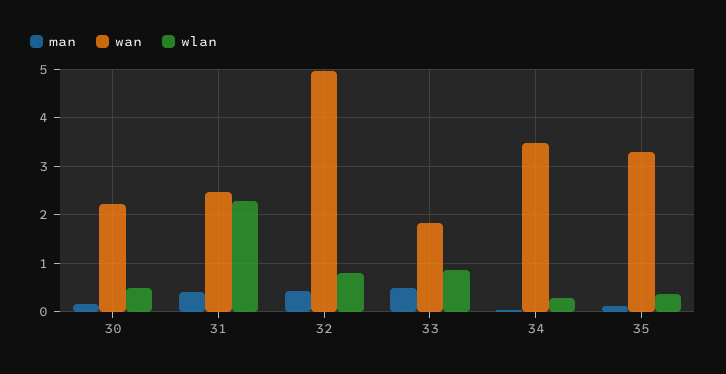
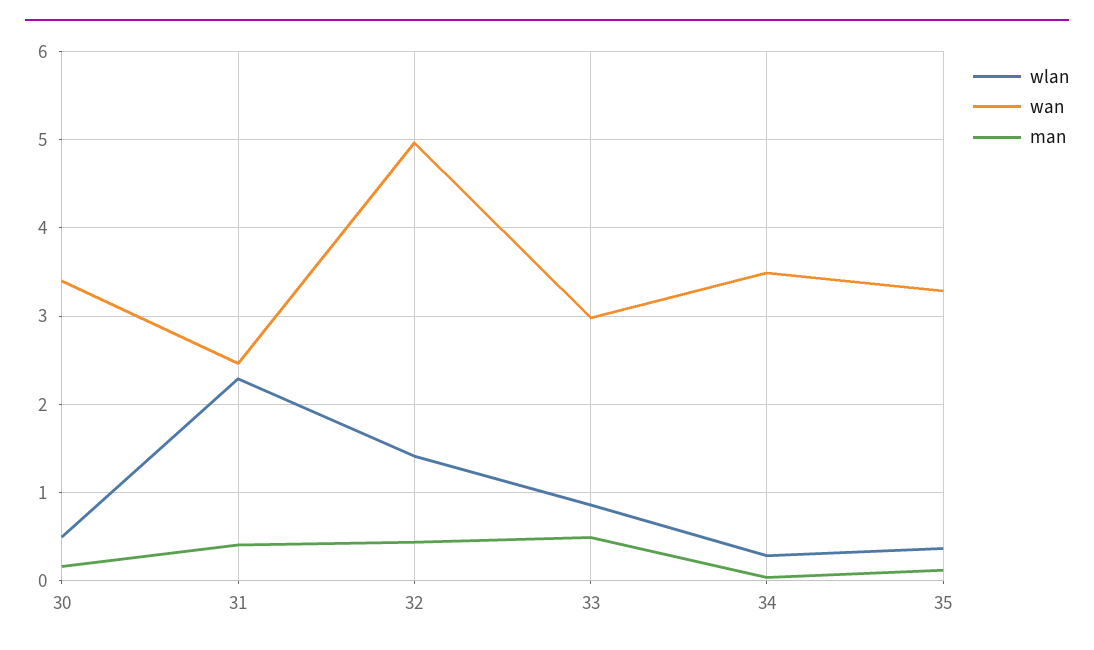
  {
    "man": {
      "30": 0.2,
      "31": 0.4,
      "32": 0.4,
      "33": 0.5,
      "34": 0,
      "35": 0.1
    },
    "wan": {
-     "30": 2.2,
+     "30": 3.4,
      "31": 2.5,
      "32": 5,
-     "33": 1.8,
+     "33": 3,
      "34": 3.5,
      "35": 3.3
    },
    "wlan": {
      "30": 0.5,
      "31": 2.3,
-     "32": 0.8,
+     "32": 1.4,
      "33": 0.9,
      "34": 0.3,
      "35": 0.4
    }
  }

